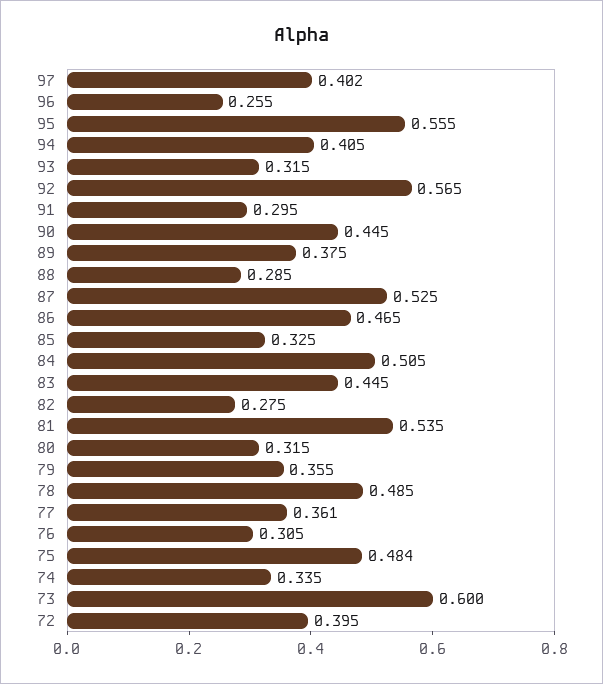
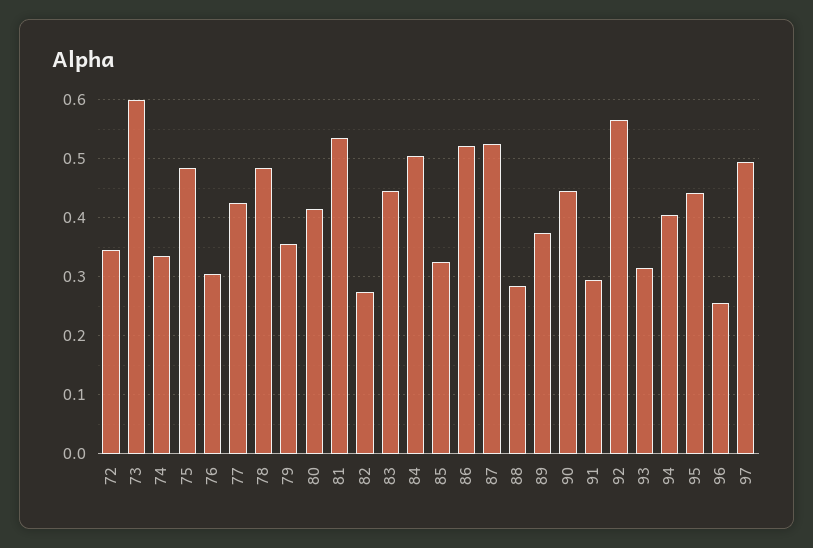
  {
-   "97": 0.402,
+   "97": 0.5,
    "96": 0.255,
-   "95": 0.555,
+   "95": 0.44,
    "94": 0.405,
    "93": 0.315,
    "92": 0.565,
    "91": 0.295,
    "90": 0.445,
    "89": 0.375,
    "88": 0.285,
    "87": 0.525,
-   "86": 0.465,
+   "86": 0.52,
    "85": 0.325,
    "84": 0.505,
    "83": 0.445,
    "82": 0.275,
    "81": 0.535,
-   "80": 0.315,
+   "80": 0.42,
    "79": 0.355,
    "78": 0.485,
-   "77": 0.361,
+   "77": 0.42,
    "76": 0.305,
    "75": 0.484,
    "74": 0.335,
    "73": 0.6,
-   "72": 0.395
+   "72": 0.34
  }

